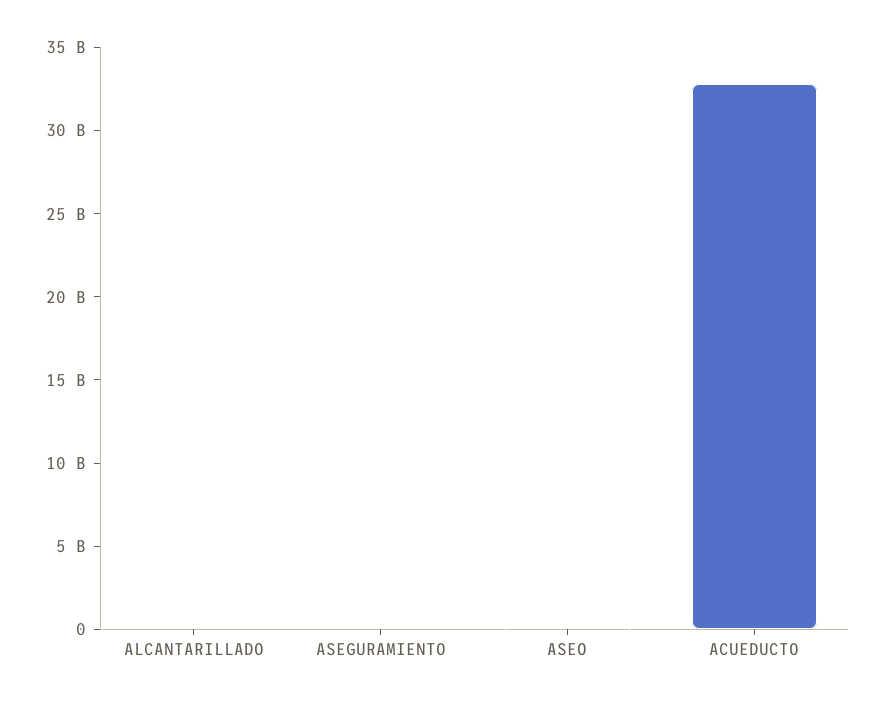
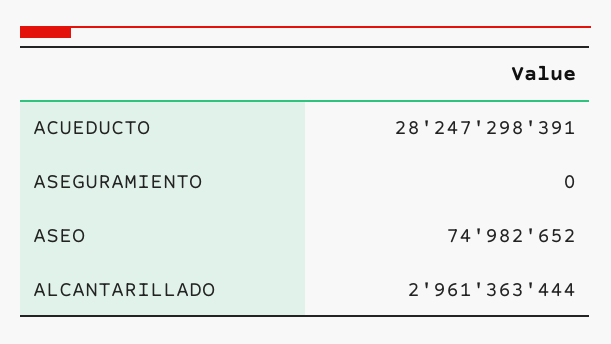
  {
-   "ALCANTARILLADO": 0,
+   "ALCANTARILLADO": 2961363444,
    "ASEGURAMIENTO": 0,
    "ASEO": 74982652,
-   "ACUEDUCTO": 33000000000
+   "ACUEDUCTO": 28247298391
  }

